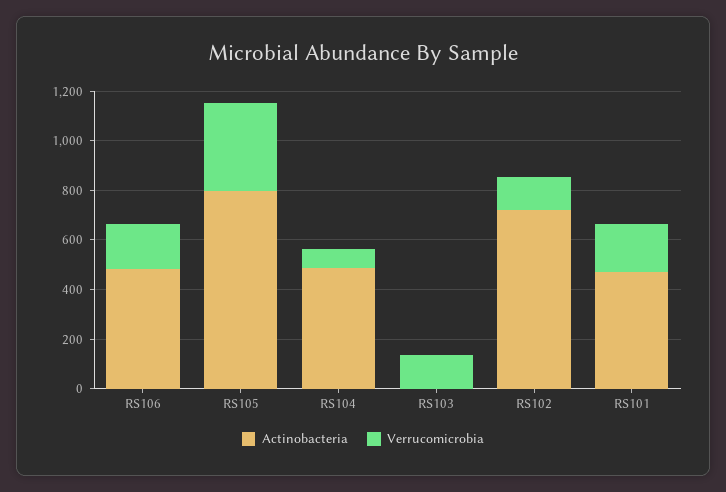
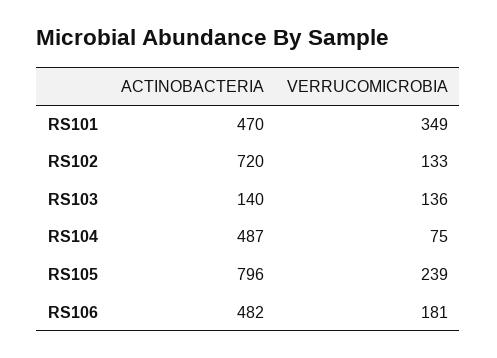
  {
    "Actinobacteria": {
      "RS106": 482,
      "RS105": 796,
      "RS104": 487,
-     "RS103": 0,
+     "RS103": 140,
      "RS102": 720,
      "RS101": 470
    },
    "Verrucomicrobia": {
      "RS106": 181,
-     "RS105": 350,
+     "RS105": 239,
      "RS104": 75,
      "RS103": 136,
      "RS102": 133,
-     "RS101": 200
+     "RS101": 349
    }
  }

